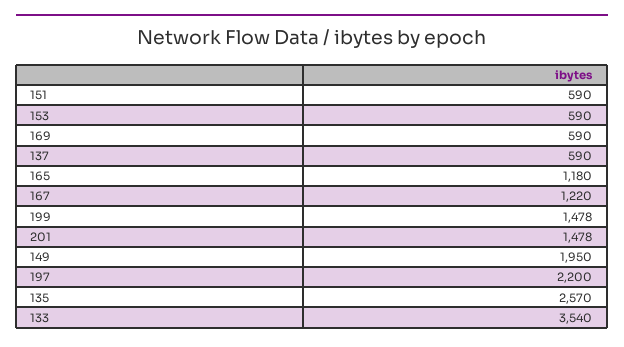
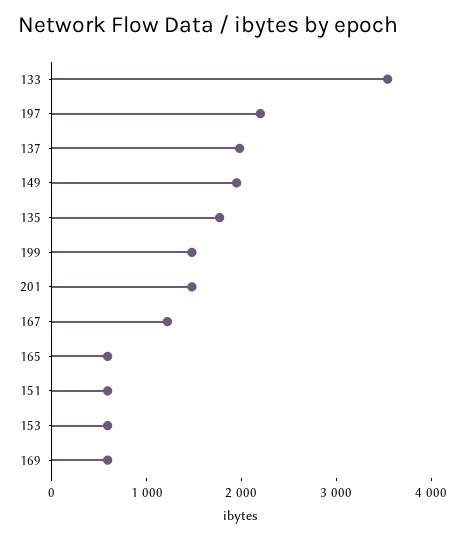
  {
    "151": 590,
    "153": 590,
    "169": 590,
-   "137": 590,
+   "137": 2000,
-   "165": 1180,
+   "165": 600,
    "167": 1220,
    "199": 1478,
    "201": 1478,
    "149": 1950,
    "197": 2200,
-   "135": 2570,
+   "135": 1800,
    "133": 3540
  }

